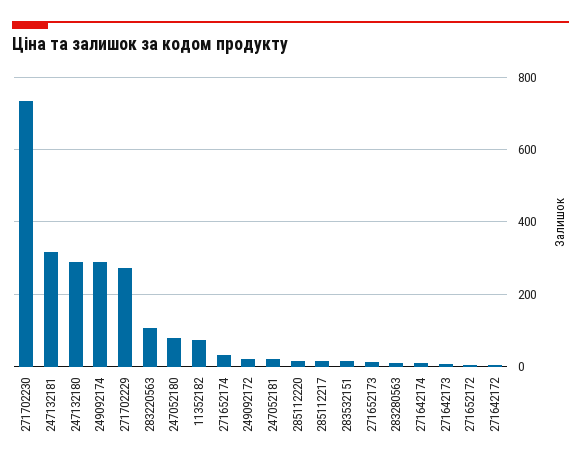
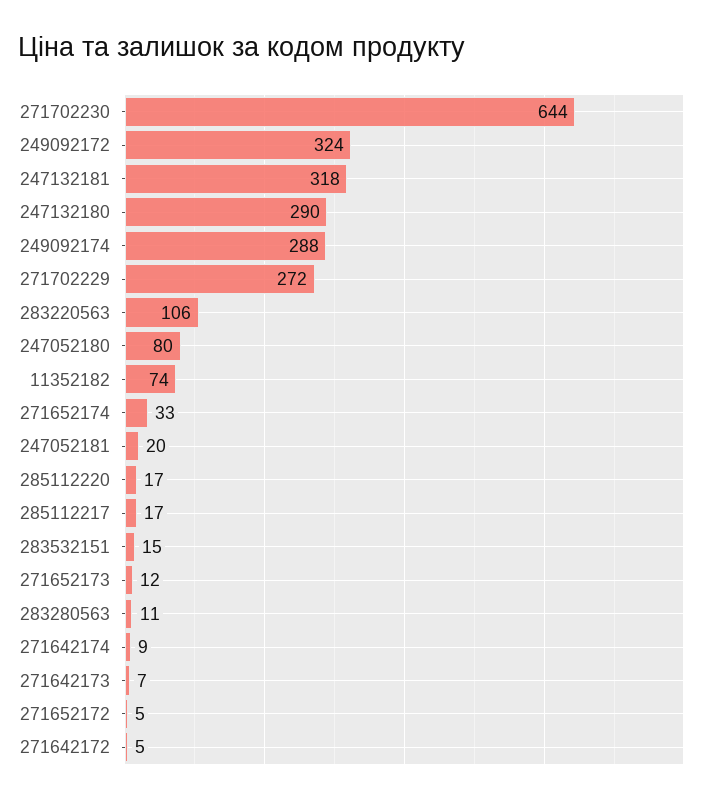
  {
-   "271702230": 740,
+   "271702230": 644,
    "247132181": 318,
    "247132180": 290,
    "249092174": 288,
    "271702229": 272,
    "283220563": 106,
    "247052180": 80,
    "11352182": 74,
    "271652174": 33,
-   "249092172": 20,
+   "249092172": 324,
    "247052181": 20,
    "285112220": 17,
    "285112217": 17,
    "283532151": 15,
    "271652173": 12,
    "283280563": 11,
    "271642174": 9,
    "271642173": 7,
    "271652172": 5,
    "271642172": 5
  }

